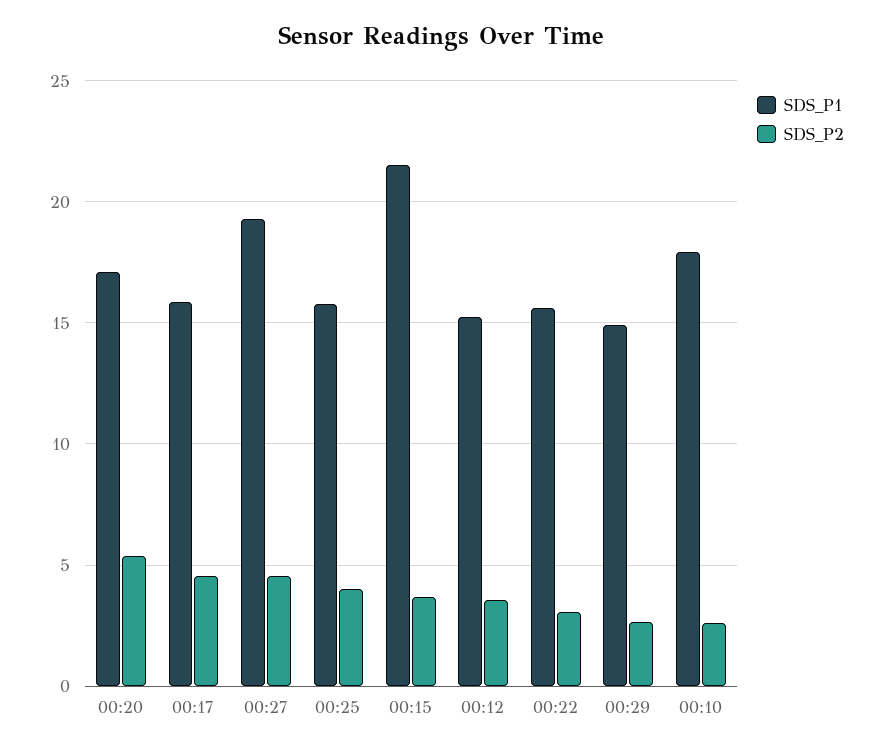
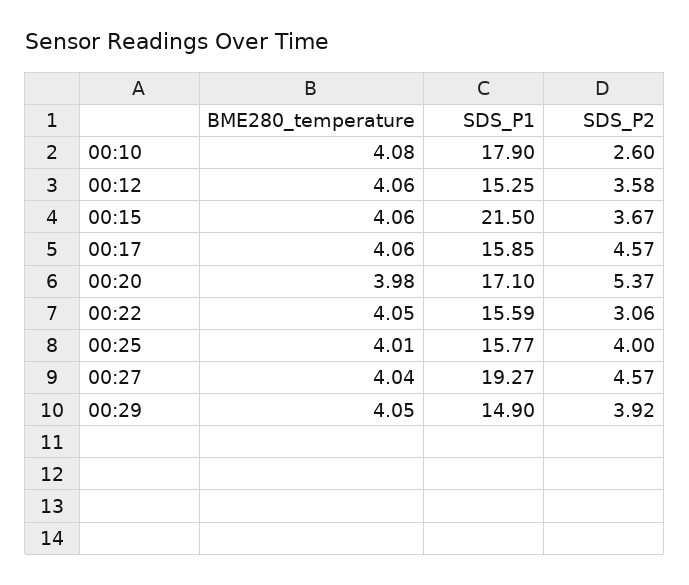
  {
    "SDS_P1": {
      "00:20": 17.1,
      "00:17": 15.85,
      "00:27": 19.27,
      "00:25": 15.77,
      "00:15": 21.5,
      "00:12": 15.25,
      "00:22": 15.59,
      "00:29": 14.9,
      "00:10": 17.9
    },
    "SDS_P2": {
      "00:20": 5.37,
      "00:17": 4.57,
      "00:27": 4.57,
      "00:25": 4,
      "00:15": 3.67,
      "00:12": 3.58,
      "00:22": 3.06,
-     "00:29": 2.5,
+     "00:29": 3.92,
      "00:10": 2.6
-   }
+   },
+   "BME280_temperature": {
+     "00:10": 4.08,
+     "00:12": 4.06,
+     "00:15": 4.06,
+     "00:17": 4.06,
+     "00:20": 3.98,
+     "00:22": 4.05,
+     "00:25": 4.01,
+     "00:27": 4.04,
+     "00:29": 4.05
+   }
  }

